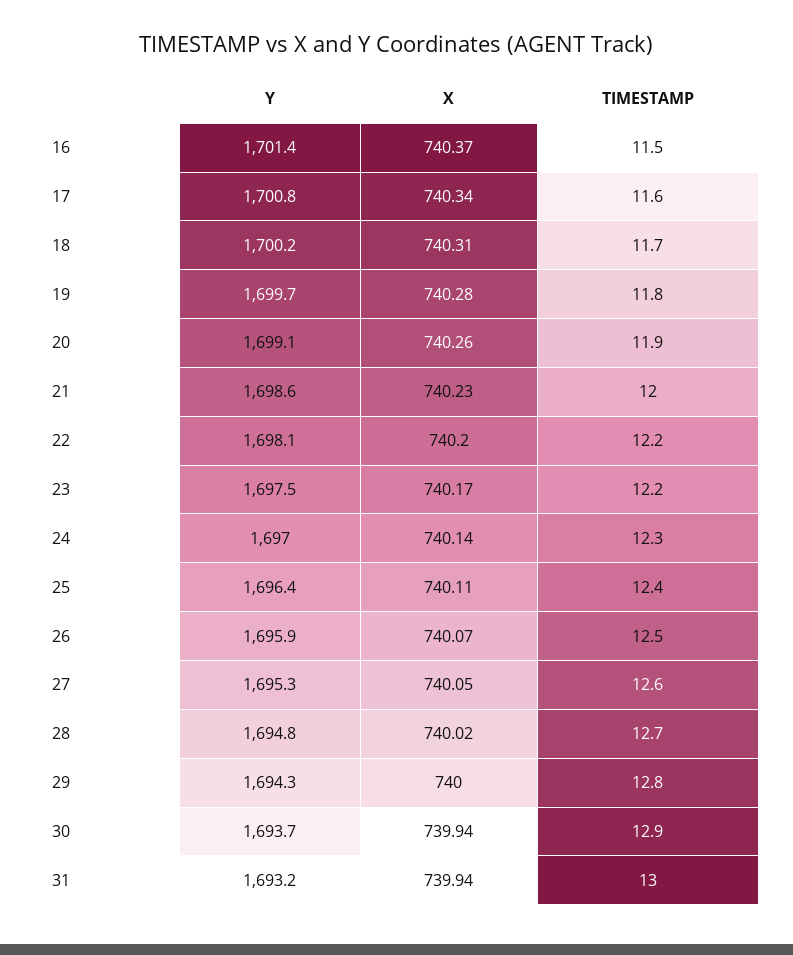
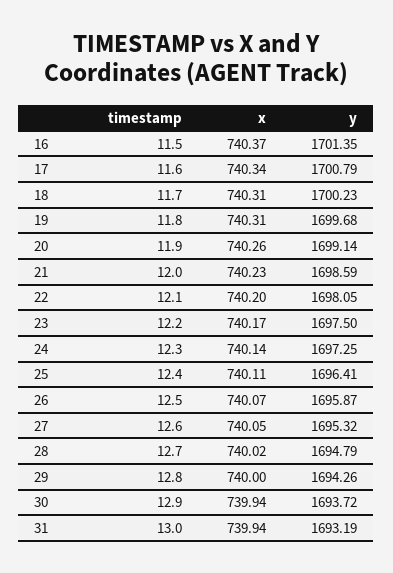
  {
    "Y": {
      "16": 1701.35,
      "17": 1700.79,
      "18": 1700.23,
      "19": 1699.68,
      "20": 1699.14,
      "21": 1698.59,
      "22": 1698.05,
      "23": 1697.5,
-     "24": 1697,
+     "24": 1697.25,
      "25": 1696.41,
      "26": 1695.87,
      "27": 1695.32,
      "28": 1694.79,
      "29": 1694.26,
      "30": 1693.72,
      "31": 1693.19
    },
    "X": {
      "16": 740.37,
      "17": 740.34,
      "18": 740.31,
-     "19": 740.28,
+     "19": 740.31,
      "20": 740.26,
      "21": 740.23,
      "22": 740.2,
      "23": 740.17,
      "24": 740.14,
      "25": 740.11,
      "26": 740.07,
      "27": 740.05,
      "28": 740.02,
      "29": 740,
      "30": 739.94,
      "31": 739.94
    },
    "TIMESTAMP": {
      "16": 11.5,
      "17": 11.6,
      "18": 11.7,
      "19": 11.8,
      "20": 11.9,
      "21": 12,
-     "22": 12.2,
+     "22": 12.1,
      "23": 12.2,
      "24": 12.3,
      "25": 12.4,
      "26": 12.5,
      "27": 12.6,
      "28": 12.7,
      "29": 12.8,
      "30": 12.9,
      "31": 13
    }
  }

